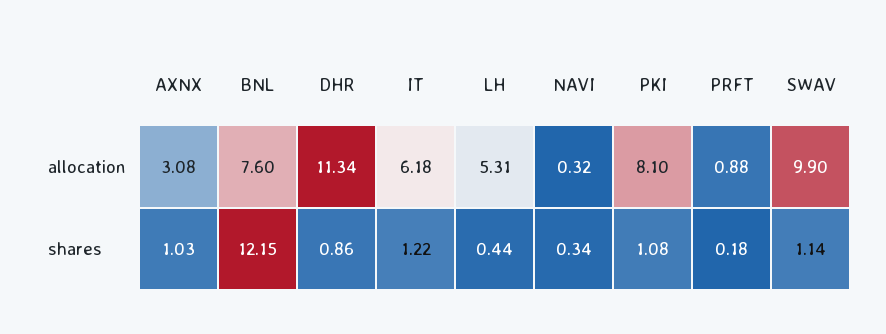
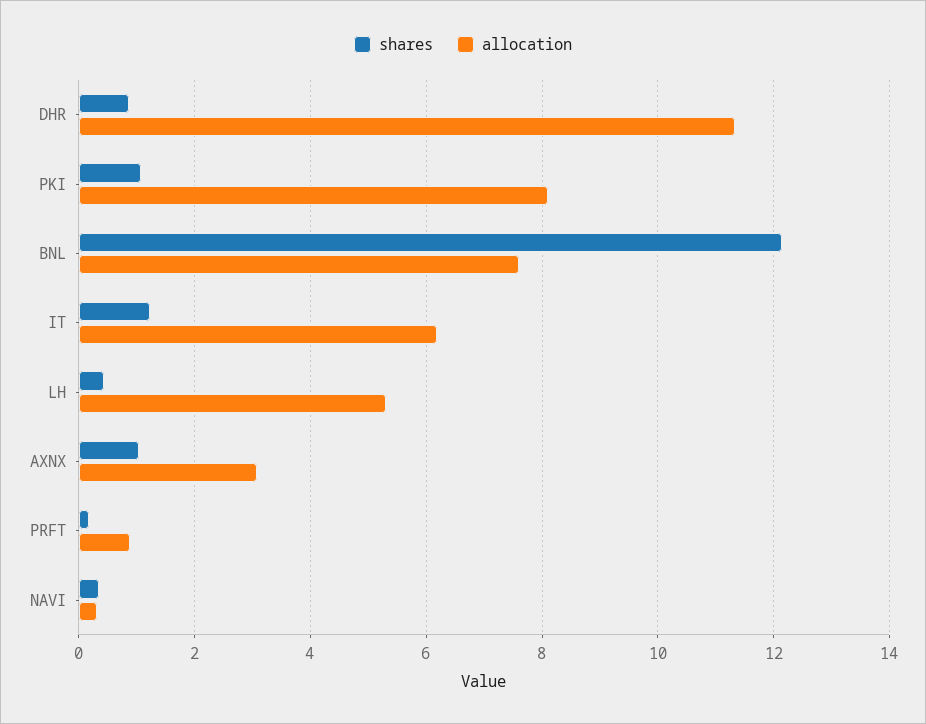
  {
    "allocation": {
      "AXNX": 3.08,
      "BNL": 7.6,
      "DHR": 11.34,
      "IT": 6.18,
      "LH": 5.31,
      "NAVI": 0.32,
      "PKI": 8.1,
-     "PRFT": 0.88,
+     "PRFT": 0.88
-     "SWAV": 9.9
    },
    "shares": {
      "AXNX": 1.03,
      "BNL": 12.15,
      "DHR": 0.86,
      "IT": 1.22,
      "LH": 0.44,
      "NAVI": 0.34,
      "PKI": 1.08,
-     "PRFT": 0.18,
+     "PRFT": 0.18
-     "SWAV": 1.14
    }
  }

